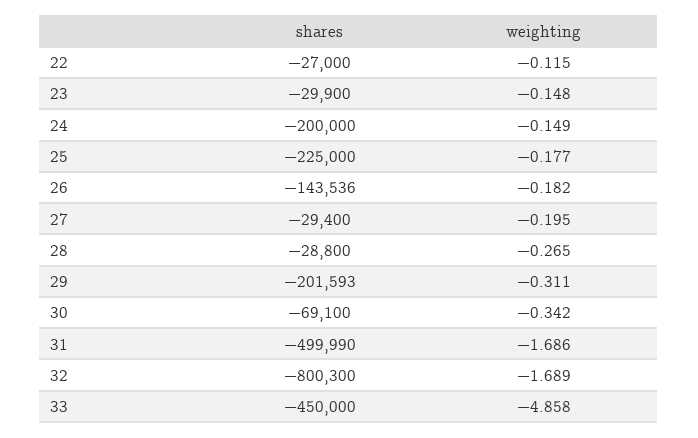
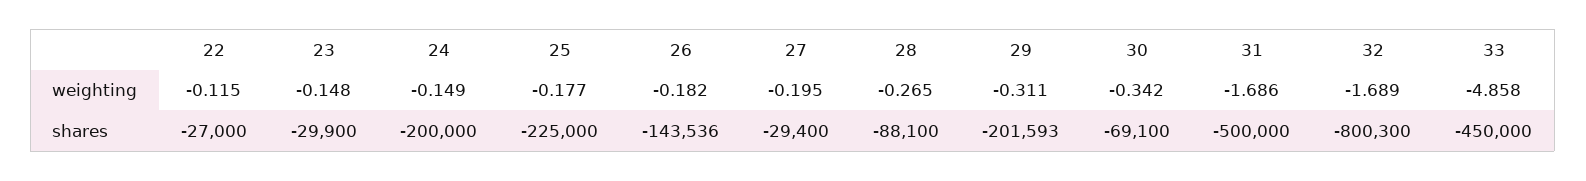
  {
    "shares": {
      "22": -27000,
      "23": -29900,
      "24": -200000,
      "25": -225000,
      "26": -143536,
      "27": -29400,
-     "28": -28800,
+     "28": -88100,
      "29": -201593,
      "30": -69100,
-     "31": -499990,
+     "31": -500000,
      "32": -800300,
      "33": -450000
    },
    "weighting": {
      "22": -0.115,
      "23": -0.148,
      "24": -0.149,
      "25": -0.177,
      "26": -0.182,
      "27": -0.195,
      "28": -0.265,
      "29": -0.311,
      "30": -0.342,
      "31": -1.686,
      "32": -1.689,
      "33": -4.858
    }
  }

